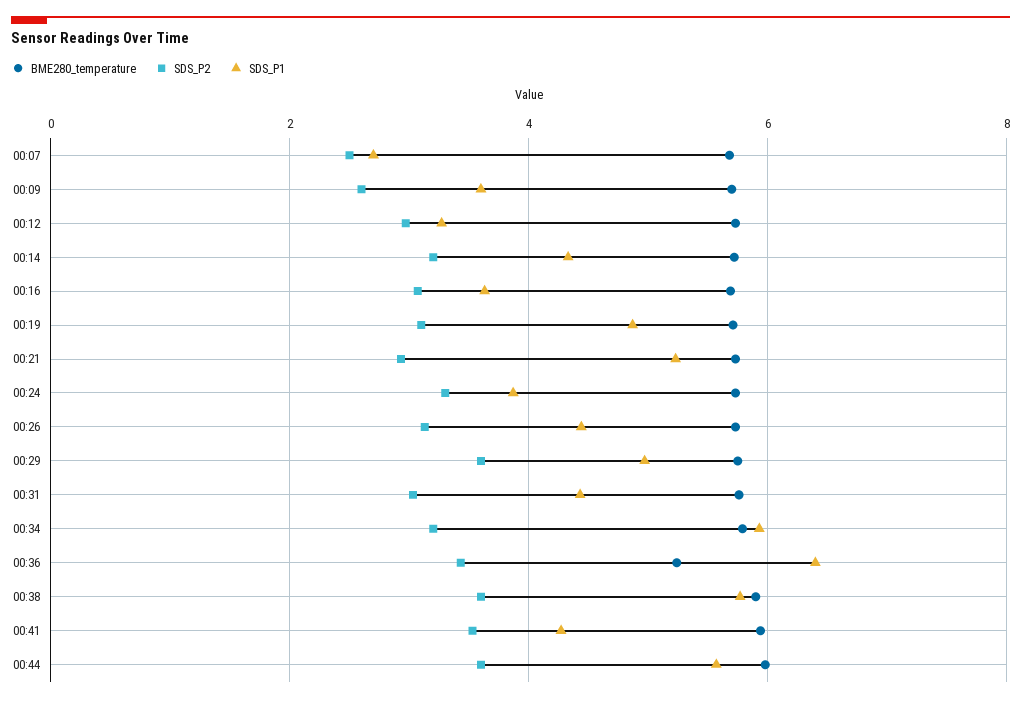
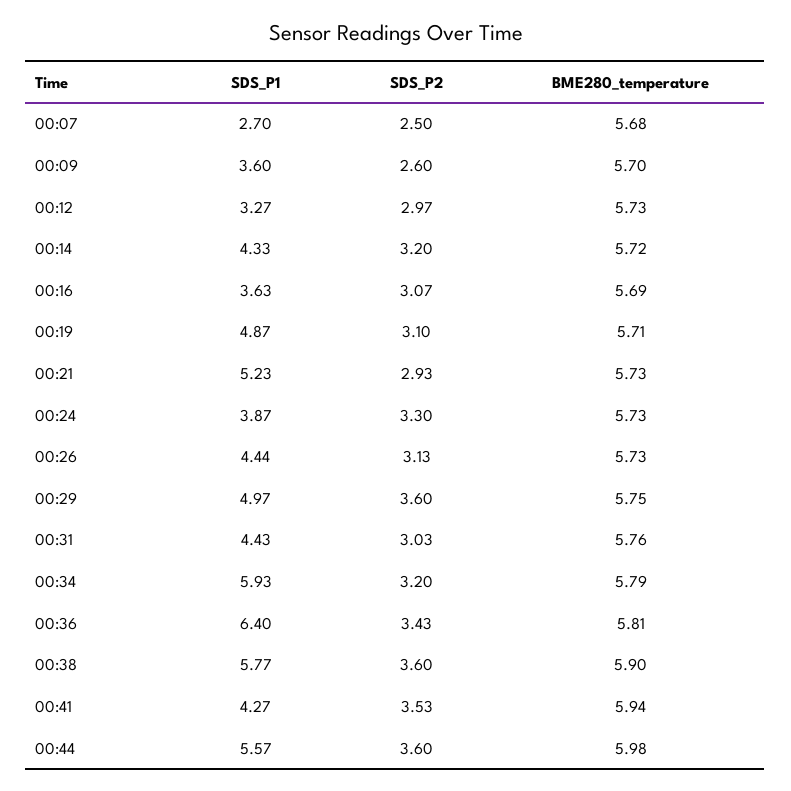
  {
    "BME280_temperature": {
      "00:07": 5.68,
      "00:09": 5.7,
      "00:12": 5.73,
      "00:14": 5.72,
      "00:16": 5.69,
      "00:19": 5.71,
      "00:21": 5.73,
      "00:24": 5.73,
      "00:26": 5.73,
      "00:29": 5.75,
      "00:31": 5.76,
      "00:34": 5.79,
-     "00:36": 5.2,
+     "00:36": 5.81,
      "00:38": 5.9,
      "00:41": 5.94,
      "00:44": 5.98
    },
    "SDS_P2": {
      "00:07": 2.5,
      "00:09": 2.6,
      "00:12": 2.97,
      "00:14": 3.2,
      "00:16": 3.07,
      "00:19": 3.1,
      "00:21": 2.93,
      "00:24": 3.3,
      "00:26": 3.13,
      "00:29": 3.6,
      "00:31": 3.03,
      "00:34": 3.2,
      "00:36": 3.43,
      "00:38": 3.6,
      "00:41": 3.53,
      "00:44": 3.6
    },
    "SDS_P1": {
      "00:07": 2.7,
      "00:09": 3.6,
      "00:12": 3.27,
      "00:14": 4.33,
      "00:16": 3.63,
      "00:19": 4.87,
      "00:21": 5.23,
      "00:24": 3.87,
      "00:26": 4.44,
      "00:29": 4.97,
      "00:31": 4.43,
      "00:34": 5.93,
      "00:36": 6.4,
      "00:38": 5.77,
      "00:41": 4.27,
      "00:44": 5.57
    }
  }

